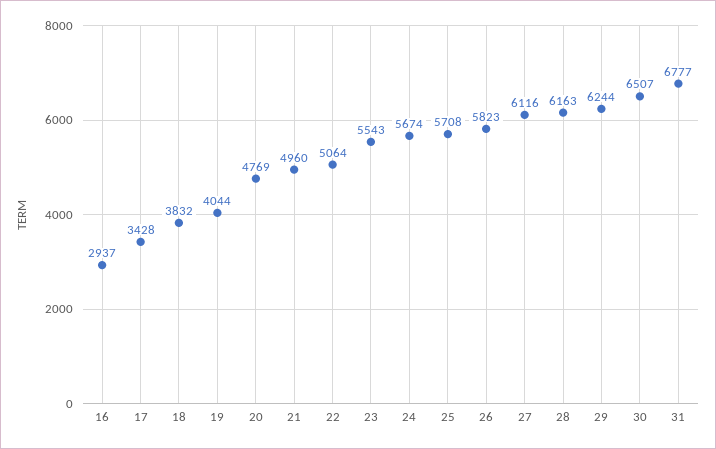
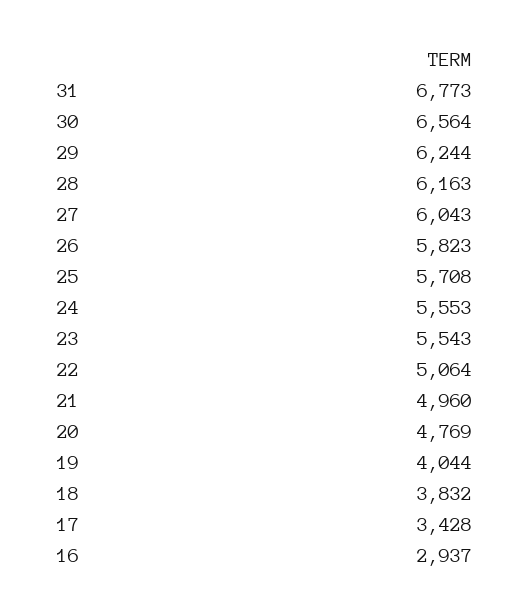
  {
    "16": 2937,
    "17": 3428,
    "18": 3832,
    "19": 4044,
    "20": 4769,
    "21": 4960,
    "22": 5064,
    "23": 5543,
-   "24": 5674,
+   "24": 5553,
    "25": 5708,
    "26": 5823,
-   "27": 6116,
+   "27": 6043,
    "28": 6163,
    "29": 6244,
-   "30": 6507,
+   "30": 6564,
-   "31": 6777
+   "31": 6773
  }

